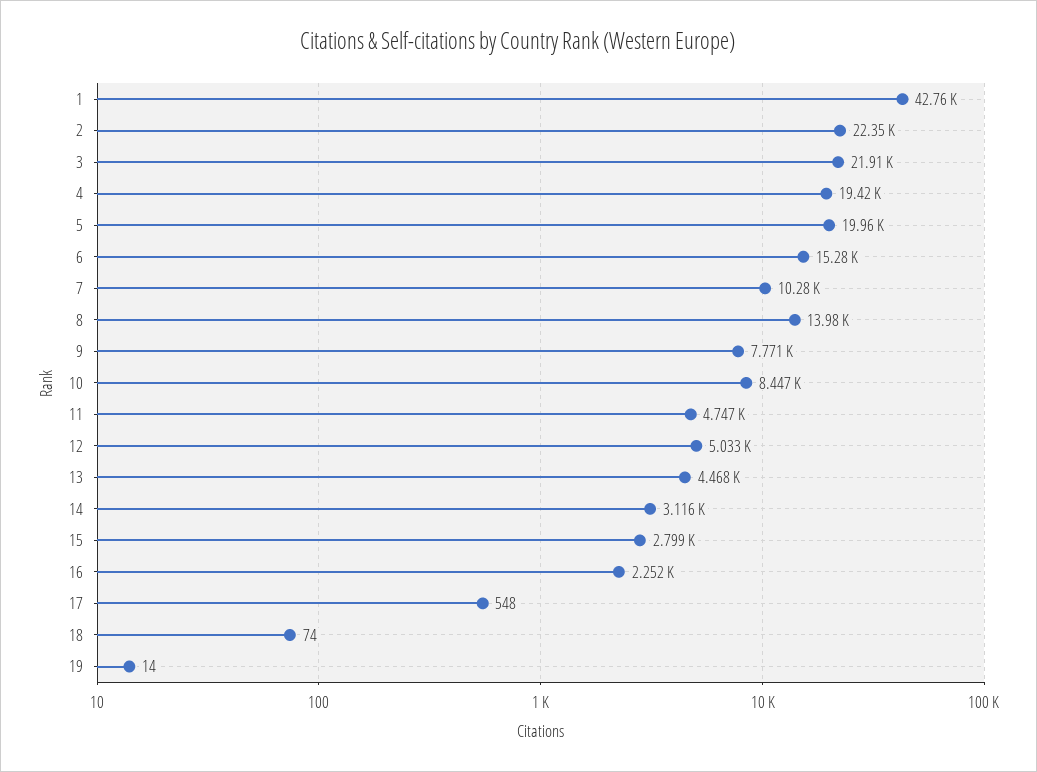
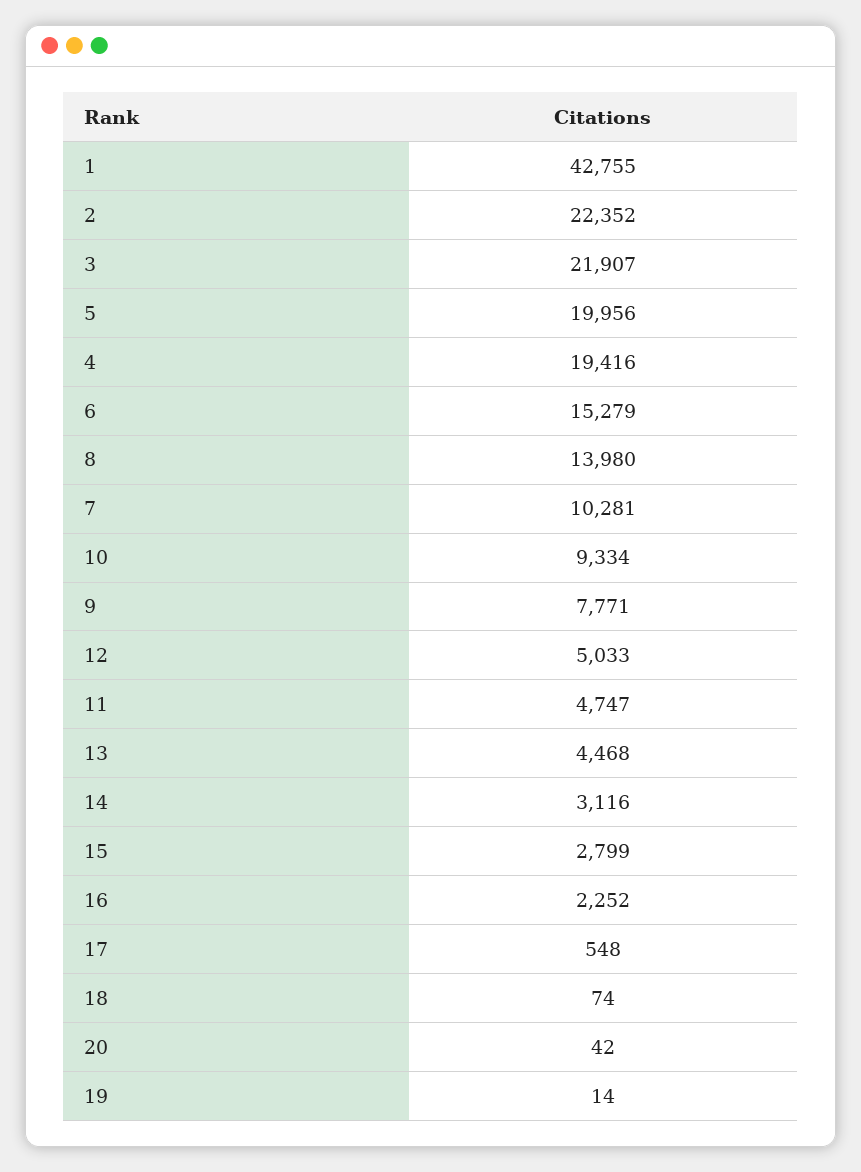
  {
    "1": 42755,
    "2": 22352,
    "3": 21907,
    "4": 19416,
    "5": 19956,
    "6": 15279,
    "7": 10281,
    "8": 13980,
    "9": 7771,
-   "10": 8447,
+   "10": 9334,
    "11": 4747,
    "12": 5033,
    "13": 4468,
    "14": 3116,
    "15": 2799,
    "16": 2252,
    "17": 548,
    "18": 74,
-   "19": 14
+   "19": 14,
+   "20": 42
  }

